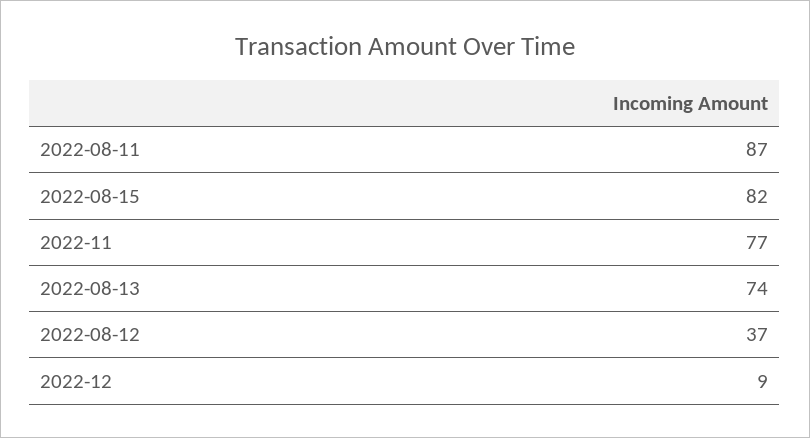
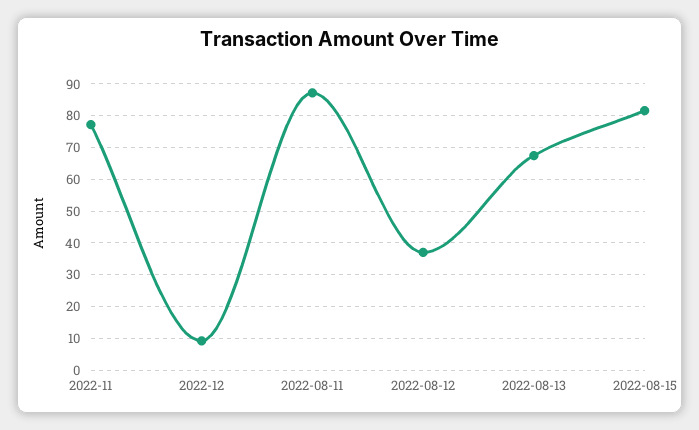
  {
    "2022-08-11": 87,
    "2022-08-15": 82,
    "2022-11": 77,
-   "2022-08-13": 74,
+   "2022-08-13": 68,
    "2022-08-12": 37,
    "2022-12": 9
  }

